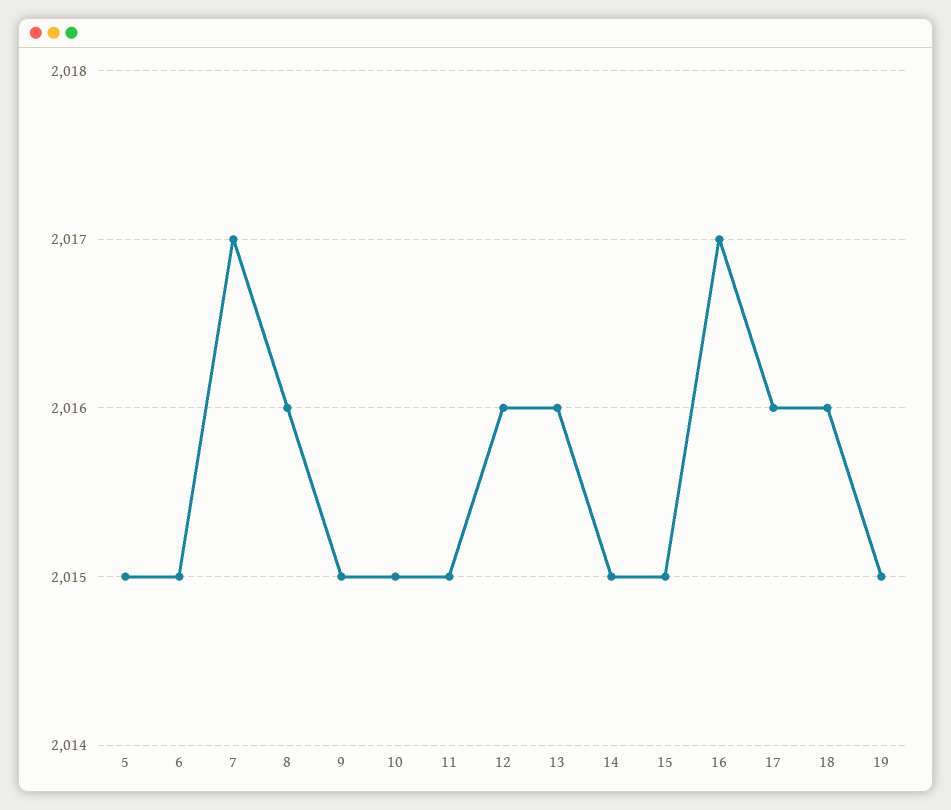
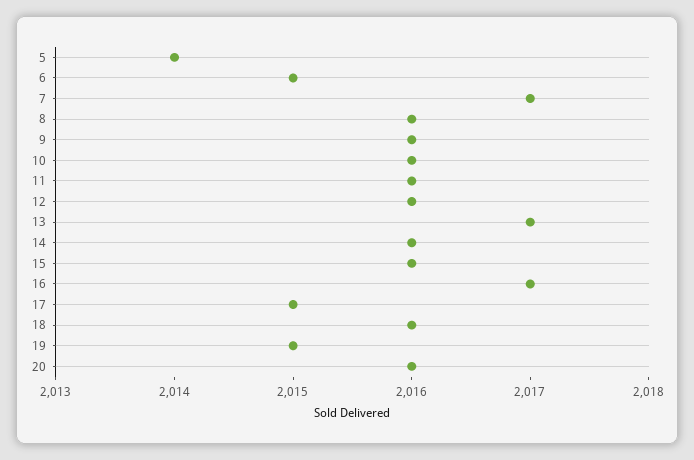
  {
-   "5": 2015,
+   "5": 2014,
    "6": 2015,
    "7": 2017,
    "8": 2016,
-   "9": 2015,
+   "9": 2016,
-   "10": 2015,
+   "10": 2016,
-   "11": 2015,
+   "11": 2016,
    "12": 2016,
-   "13": 2016,
+   "13": 2017,
-   "14": 2015,
+   "14": 2016,
-   "15": 2015,
+   "15": 2016,
    "16": 2017,
-   "17": 2016,
+   "17": 2015,
    "18": 2016,
-   "19": 2015
+   "19": 2015,
+   "20": 2016
  }

